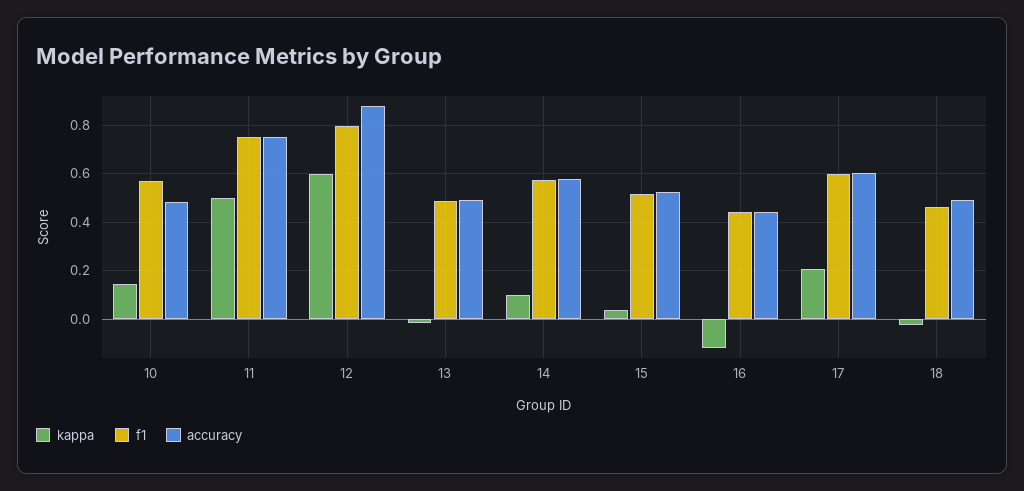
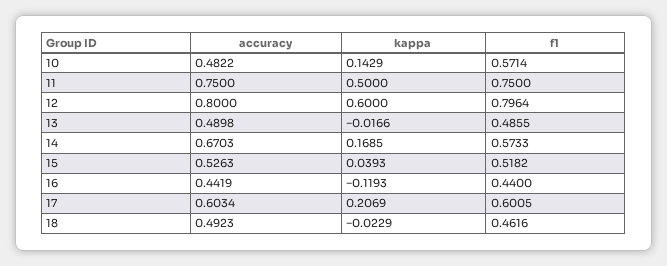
  {
    "kappa": {
      "10": 0.1429,
      "11": 0.5,
      "12": 0.6,
      "13": -0.0166,
-     "14": 0.1,
+     "14": 0.1685,
      "15": 0.0393,
      "16": -0.1193,
      "17": 0.2069,
      "18": -0.0229
    },
    "f1": {
      "10": 0.5714,
      "11": 0.75,
      "12": 0.7964,
      "13": 0.4855,
      "14": 0.5733,
      "15": 0.5182,
      "16": 0.44,
      "17": 0.6005,
      "18": 0.4616
    },
    "accuracy": {
      "10": 0.4822,
      "11": 0.75,
-     "12": 0.875,
+     "12": 0.8,
      "13": 0.4898,
-     "14": 0.575,
+     "14": 0.6703,
      "15": 0.5263,
      "16": 0.4419,
      "17": 0.6034,
      "18": 0.4923
    }
  }

